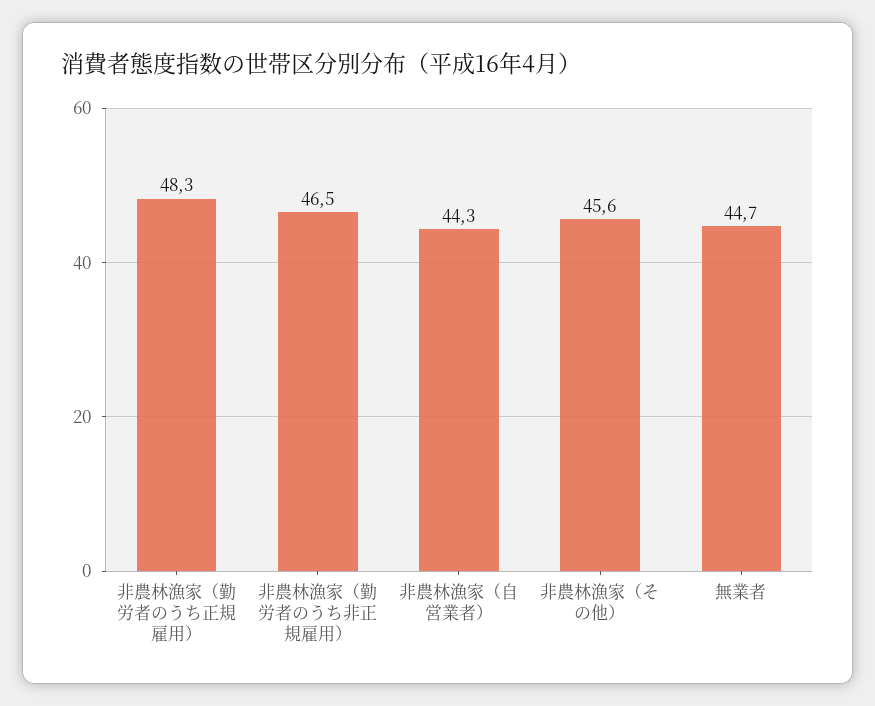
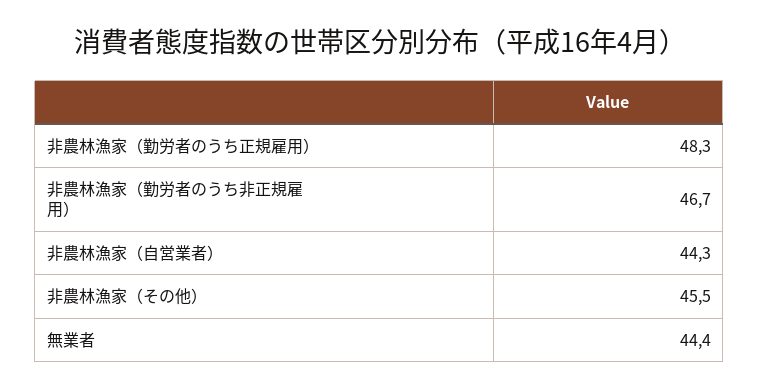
  {
    "非農林漁家（勤労者のうち正規雇用）": 48.3,
-   "非農林漁家（勤労者のうち非正規雇用）": 46.5,
+   "非農林漁家（勤労者のうち非正規雇用）": 46.7,
    "非農林漁家（自営業者）": 44.3,
-   "非農林漁家（その他）": 45.6,
+   "非農林漁家（その他）": 45.5,
-   "無業者": 44.7
+   "無業者": 44.4
  }

